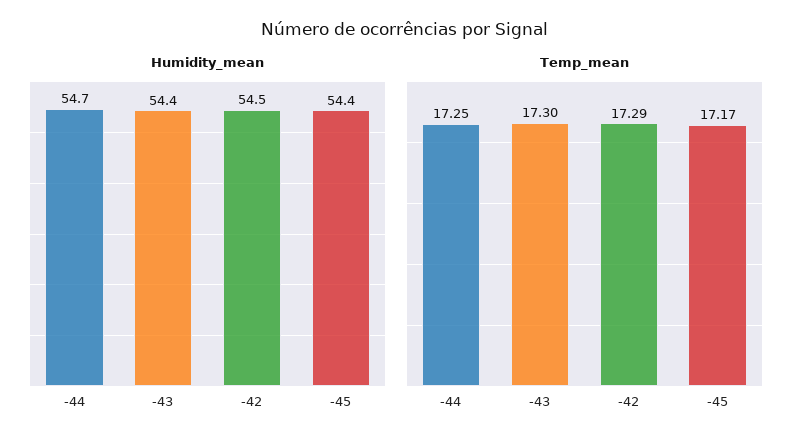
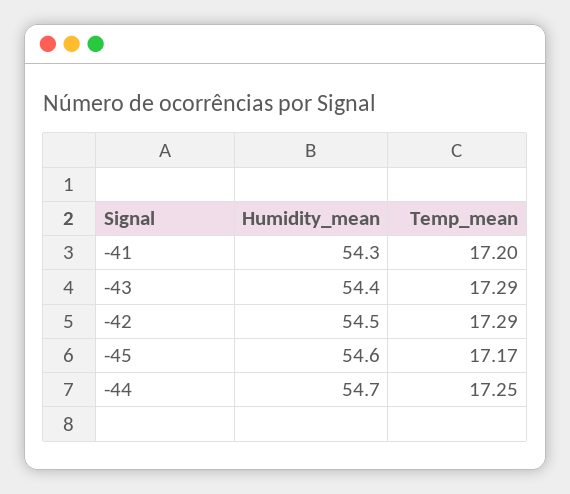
  {
    "Humidity_mean": {
      "-44": 54.7,
      "-43": 54.4,
      "-42": 54.5,
-     "-45": 54.4
+     "-45": 54.6,
+     "-41": 54.3
    },
    "Temp_mean": {
      "-44": 17.25,
-     "-43": 17.3,
+     "-43": 17.29,
      "-42": 17.29,
-     "-45": 17.17
+     "-45": 17.17,
+     "-41": 17.2
    }
  }

